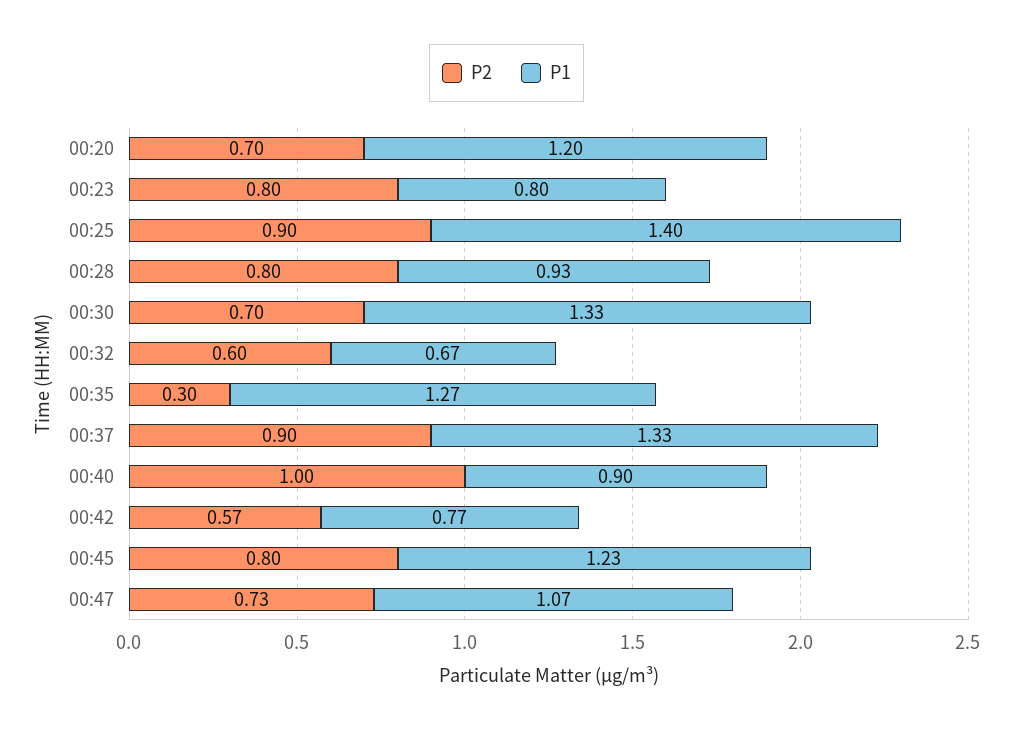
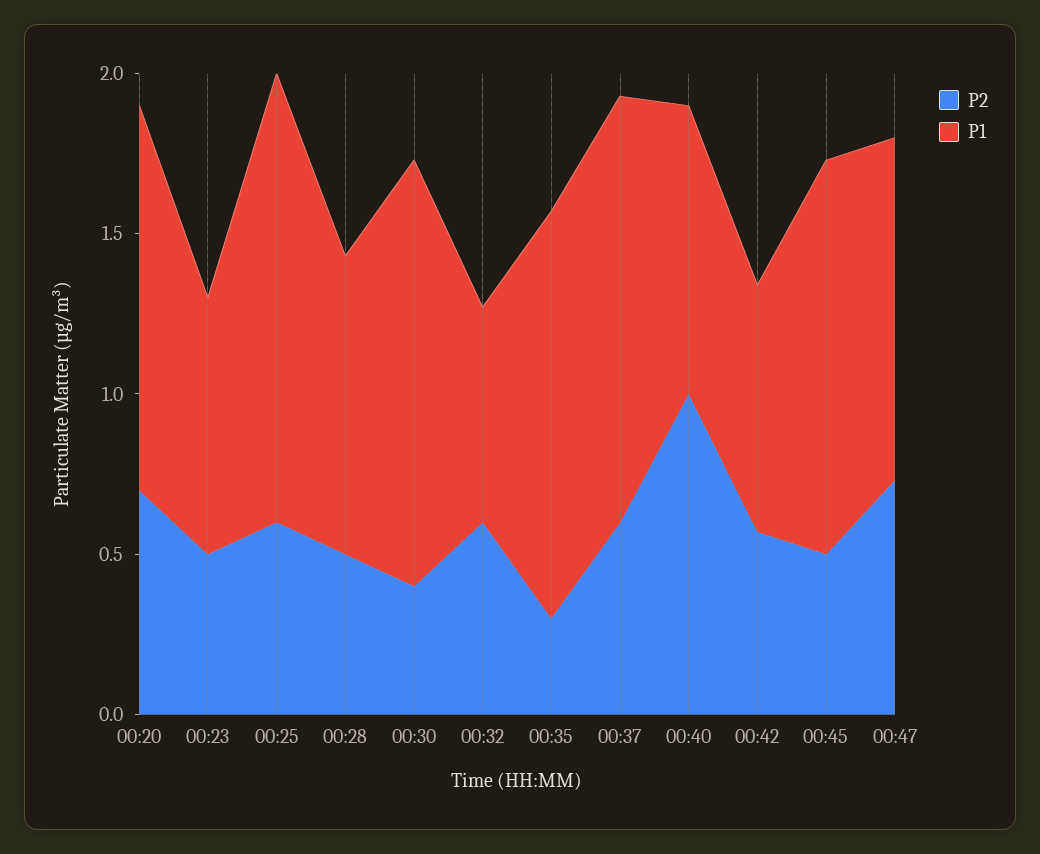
  {
    "P2": {
      "00:20": 0.7,
-     "00:23": 0.8,
+     "00:23": 0.5,
-     "00:25": 0.9,
+     "00:25": 0.6,
-     "00:28": 0.8,
+     "00:28": 0.5,
-     "00:30": 0.7,
+     "00:30": 0.4,
      "00:32": 0.6,
      "00:35": 0.3,
-     "00:37": 0.9,
+     "00:37": 0.6,
      "00:40": 1,
      "00:42": 0.57,
-     "00:45": 0.8,
+     "00:45": 0.5,
      "00:47": 0.73
    },
    "P1": {
      "00:20": 1.2,
      "00:23": 0.8,
      "00:25": 1.4,
      "00:28": 0.93,
      "00:30": 1.33,
      "00:32": 0.67,
      "00:35": 1.27,
      "00:37": 1.33,
      "00:40": 0.9,
      "00:42": 0.77,
      "00:45": 1.23,
      "00:47": 1.07
    }
  }

